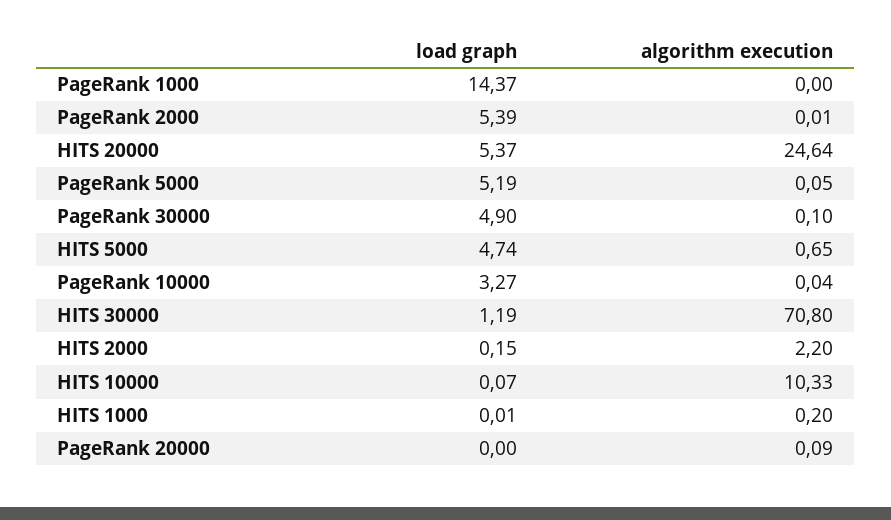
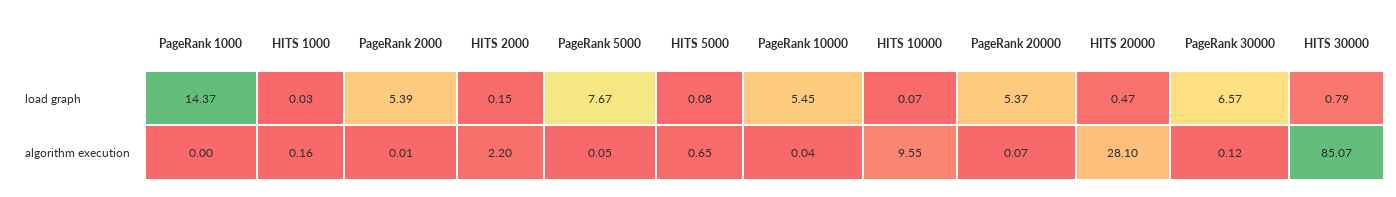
  {
    "load graph": {
      "PageRank 1000": 14.37,
      "PageRank 2000": 5.39,
-     "HITS 20000": 5.37,
+     "HITS 20000": 0.47,
-     "PageRank 5000": 5.19,
+     "PageRank 5000": 7.67,
-     "PageRank 30000": 4.9,
+     "PageRank 30000": 6.57,
-     "HITS 5000": 4.74,
+     "HITS 5000": 0.08,
-     "PageRank 10000": 3.27,
+     "PageRank 10000": 5.45,
-     "HITS 30000": 1.19,
+     "HITS 30000": 0.79,
      "HITS 2000": 0.15,
      "HITS 10000": 0.07,
-     "HITS 1000": 0.01,
+     "HITS 1000": 0.03,
-     "PageRank 20000": 0
+     "PageRank 20000": 5.37
    },
    "algorithm execution": {
      "PageRank 1000": 0,
      "PageRank 2000": 0.01,
-     "HITS 20000": 24.64,
+     "HITS 20000": 28.1,
      "PageRank 5000": 0.05,
-     "PageRank 30000": 0.1,
+     "PageRank 30000": 0.12,
      "HITS 5000": 0.65,
      "PageRank 10000": 0.04,
-     "HITS 30000": 70.8,
+     "HITS 30000": 85.07,
      "HITS 2000": 2.2,
-     "HITS 10000": 10.33,
+     "HITS 10000": 9.55,
-     "HITS 1000": 0.2,
+     "HITS 1000": 0.16,
-     "PageRank 20000": 0.09
+     "PageRank 20000": 0.07
    }
  }

